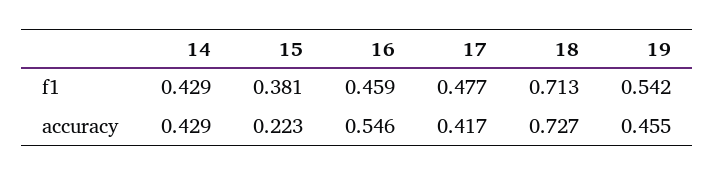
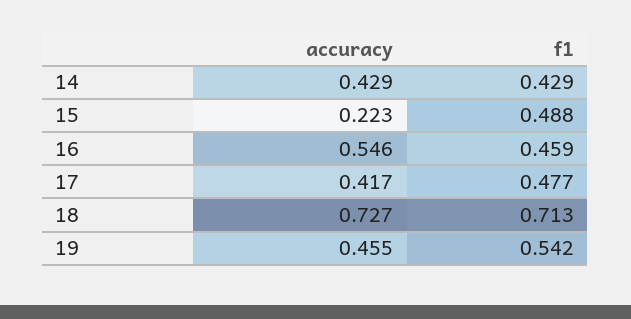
  {
    "14": {
      "f1": 0.429,
      "accuracy": 0.429
    },
    "15": {
-     "f1": 0.381,
+     "f1": 0.488,
      "accuracy": 0.223
    },
    "16": {
      "f1": 0.459,
      "accuracy": 0.546
    },
    "17": {
      "f1": 0.477,
      "accuracy": 0.417
    },
    "18": {
      "f1": 0.713,
      "accuracy": 0.727
    },
    "19": {
      "f1": 0.542,
      "accuracy": 0.455
    }
  }

